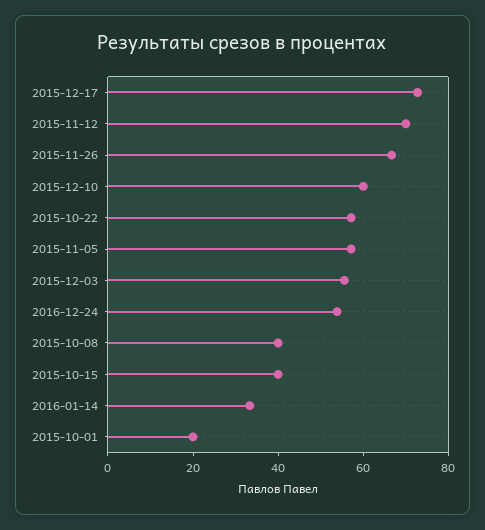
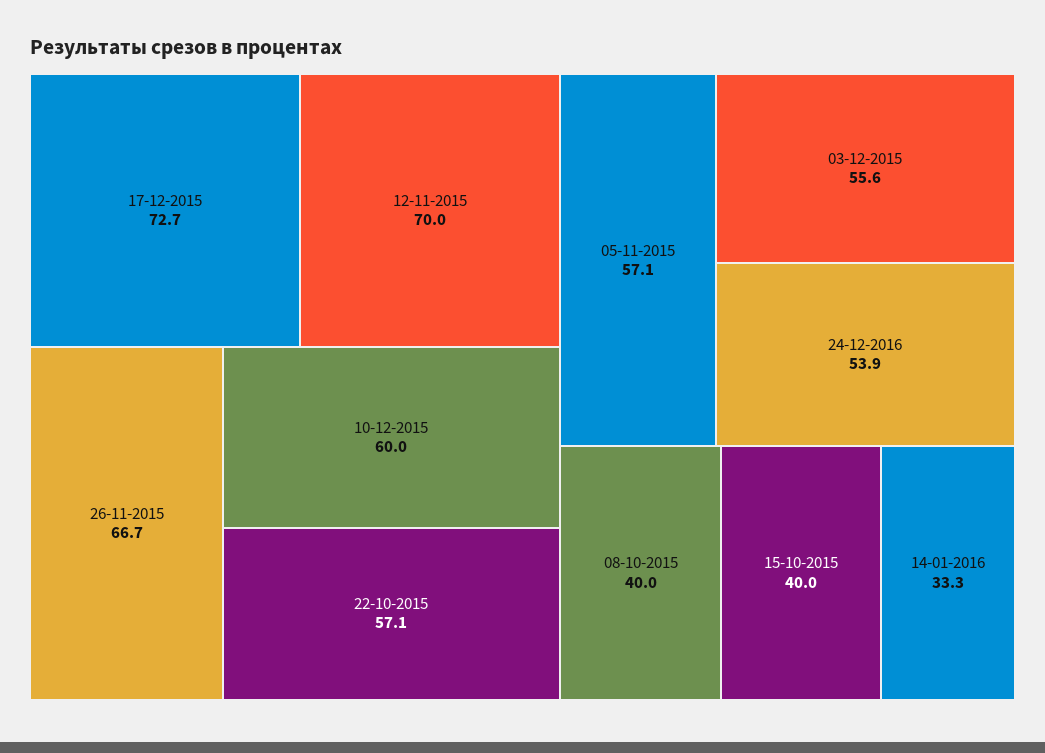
  {
    "2015-12-17": 72.7,
    "2015-11-12": 70,
    "2015-11-26": 66.7,
    "2015-12-10": 60,
    "2015-10-22": 57.1,
    "2015-11-05": 57.1,
    "2015-12-03": 55.6,
    "2016-12-24": 53.9,
    "2015-10-08": 40,
    "2015-10-15": 40,
-   "2016-01-14": 33.3,
+   "2016-01-14": 33.3
-   "2015-10-01": 20
  }

